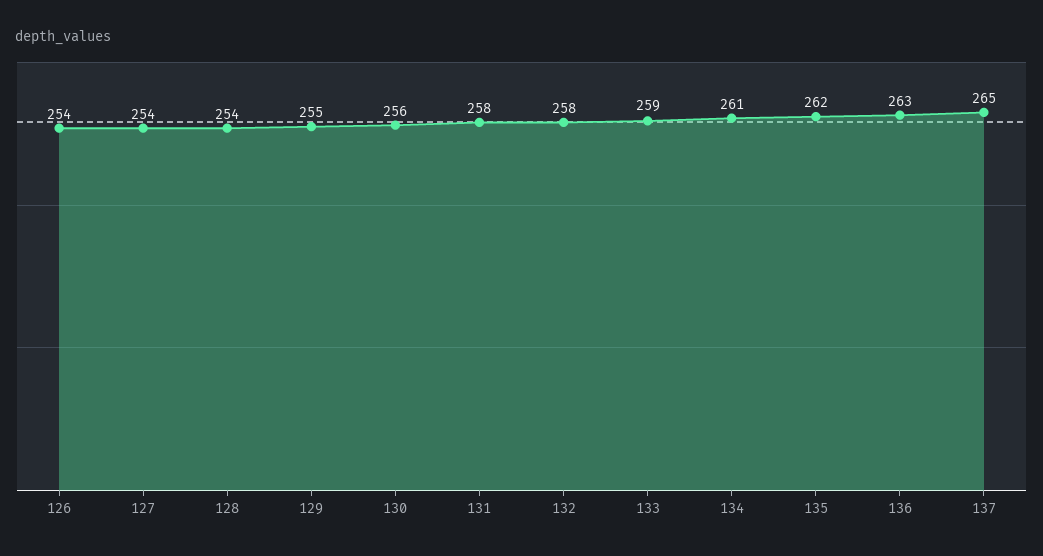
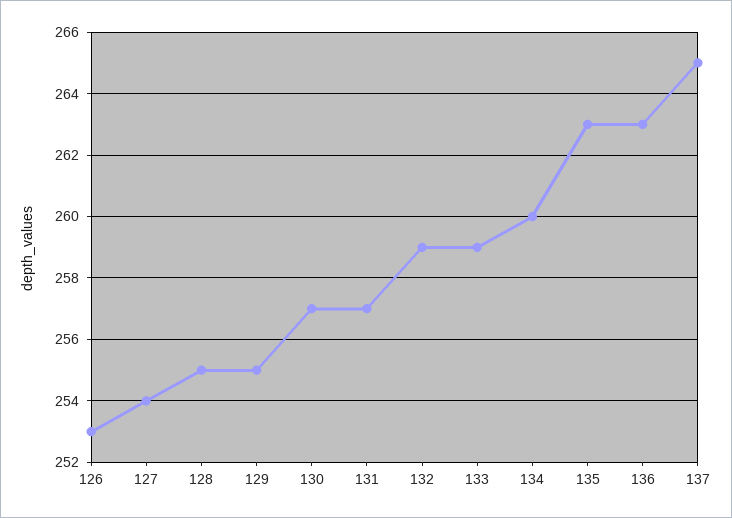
  {
-   "126": 254,
+   "126": 253,
    "127": 254,
-   "128": 254,
+   "128": 255,
    "129": 255,
-   "130": 256,
+   "130": 257,
-   "131": 258,
+   "131": 257,
-   "132": 258,
+   "132": 259,
    "133": 259,
-   "134": 261,
+   "134": 260,
-   "135": 262,
+   "135": 263,
    "136": 263,
    "137": 265
  }

